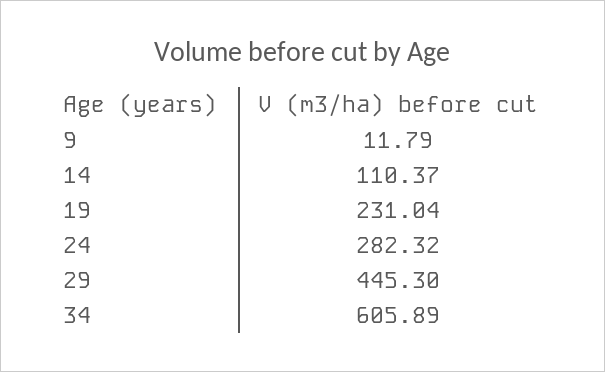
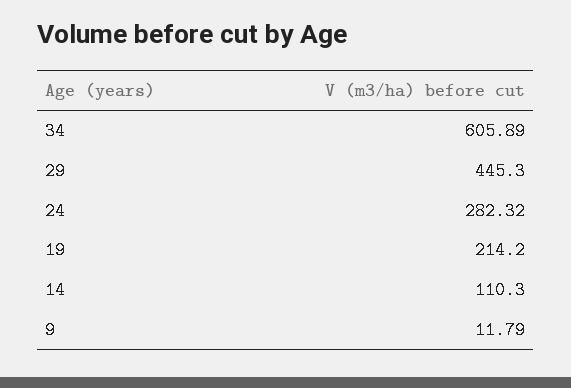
  {
    "9": 11.79,
-   "14": 110.37,
+   "14": 110.3,
-   "19": 231.04,
+   "19": 214.2,
    "24": 282.32,
    "29": 445.3,
    "34": 605.89
  }

